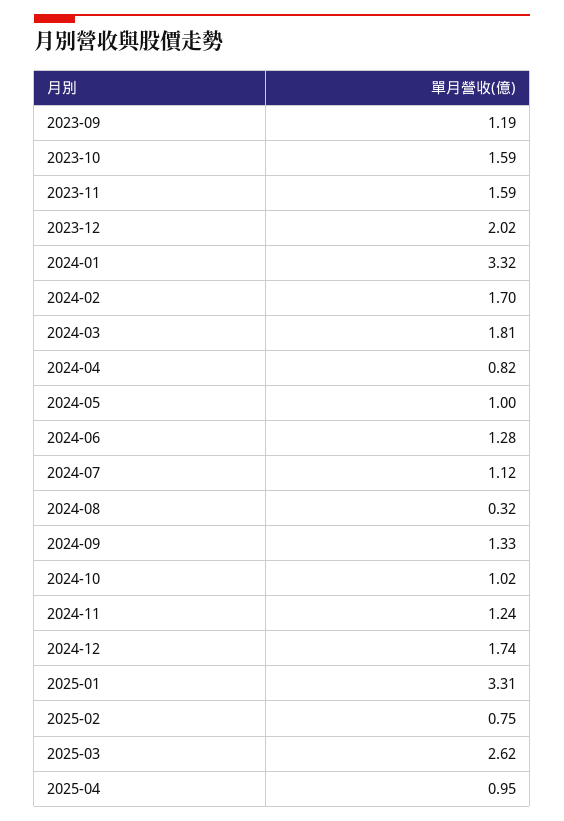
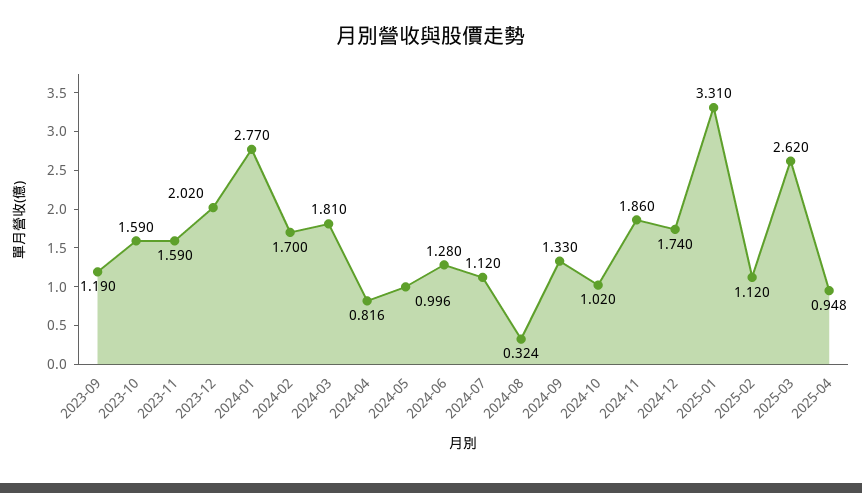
  {
    "2023-09": 1.19,
    "2023-10": 1.59,
    "2023-11": 1.59,
    "2023-12": 2.02,
-   "2024-01": 3.32,
+   "2024-01": 2.77,
    "2024-02": 1.7,
    "2024-03": 1.81,
    "2024-04": 0.816,
    "2024-05": 0.996,
    "2024-06": 1.28,
    "2024-07": 1.12,
    "2024-08": 0.324,
    "2024-09": 1.33,
    "2024-10": 1.02,
-   "2024-11": 1.24,
+   "2024-11": 1.86,
    "2024-12": 1.74,
    "2025-01": 3.31,
-   "2025-02": 0.75,
+   "2025-02": 1.12,
    "2025-03": 2.62,
    "2025-04": 0.948
  }

